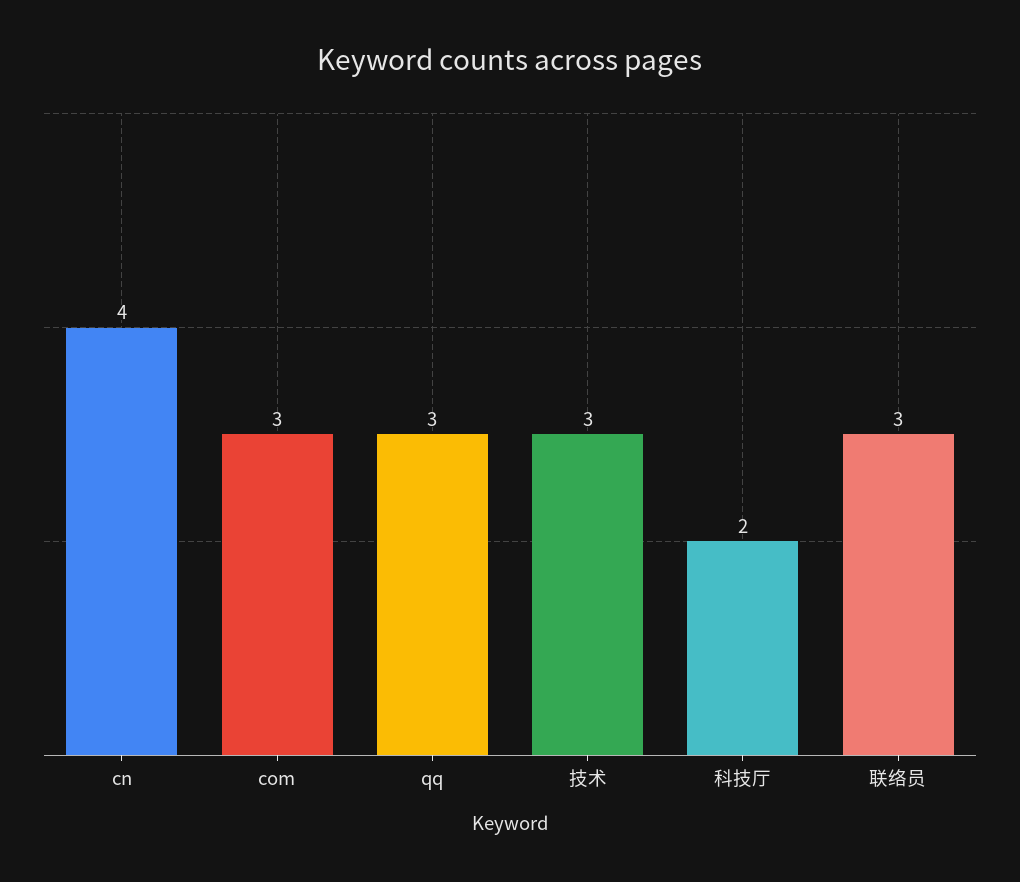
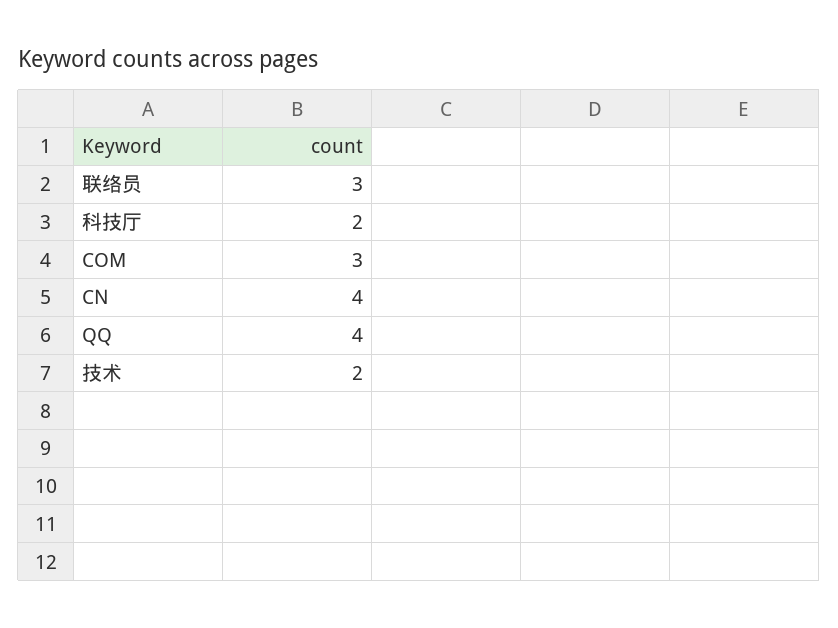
  {
    "cn": 4,
    "com": 3,
-   "qq": 3,
+   "qq": 4,
-   "技术": 3,
+   "技术": 2,
    "科技厅": 2,
    "联络员": 3
  }

